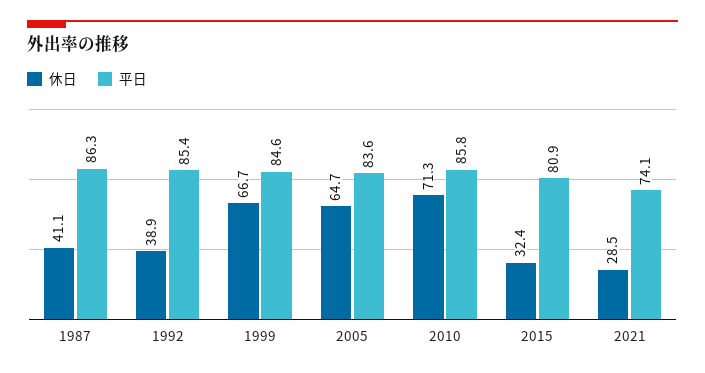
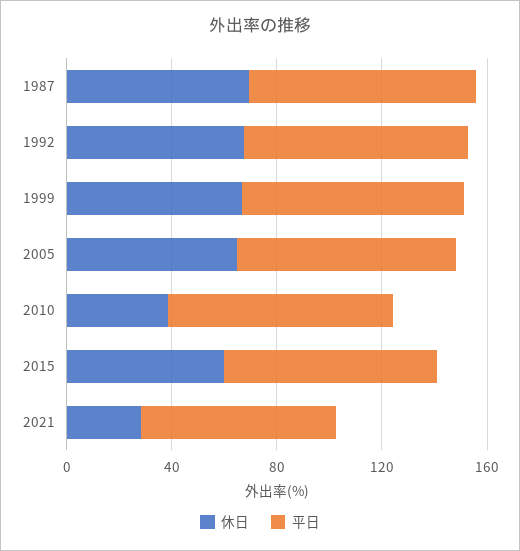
  {
    "休日": {
-     "1987": 41.1,
+     "1987": 70,
-     "1992": 38.9,
+     "1992": 70,
      "1999": 66.7,
      "2005": 64.7,
-     "2010": 71.3,
+     "2010": 40,
-     "2015": 32.4,
+     "2015": 60,
      "2021": 28.5
    },
    "平日": {
      "1987": 86.3,
      "1992": 85.4,
      "1999": 84.6,
      "2005": 83.6,
      "2010": 85.8,
      "2015": 80.9,
      "2021": 74.1
    }
  }

